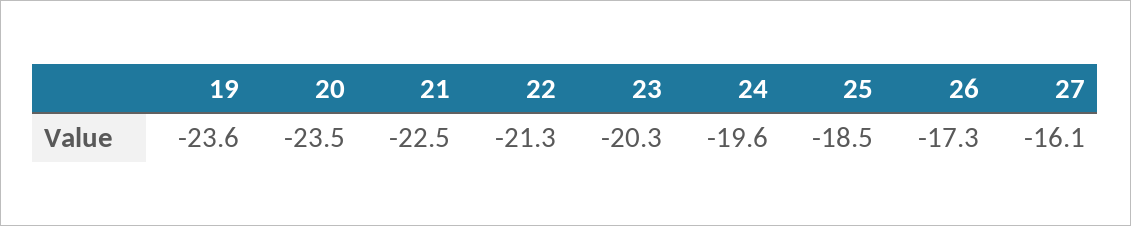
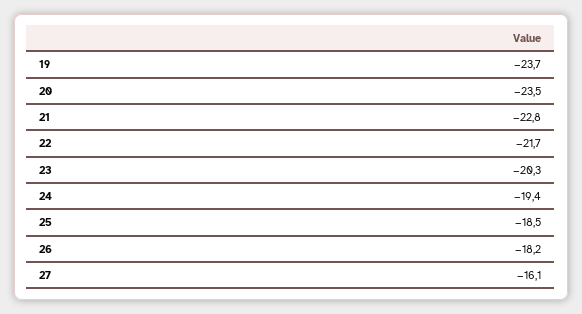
  {
-   "19": -23.6,
+   "19": -23.7,
    "20": -23.5,
-   "21": -22.5,
+   "21": -22.8,
-   "22": -21.3,
+   "22": -21.7,
    "23": -20.3,
-   "24": -19.6,
+   "24": -19.4,
    "25": -18.5,
-   "26": -17.3,
+   "26": -18.2,
    "27": -16.1
  }

